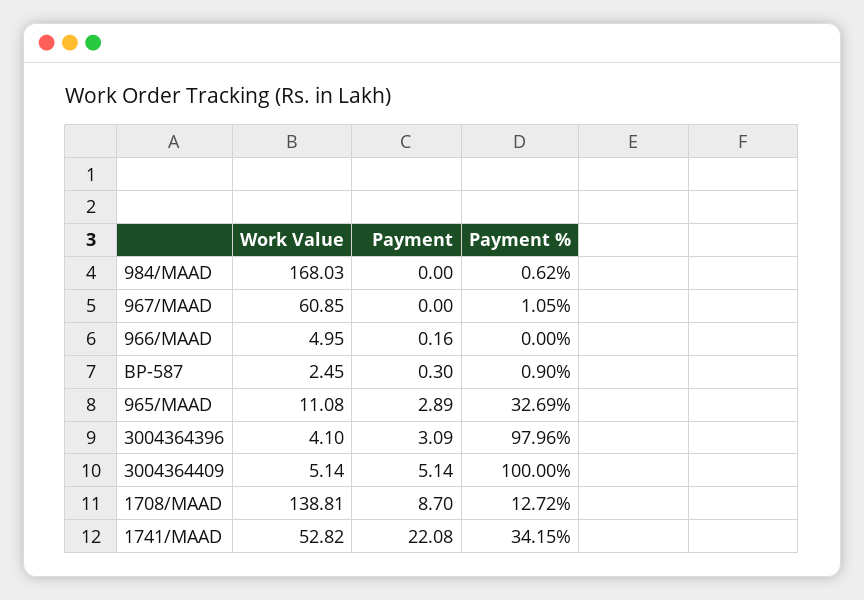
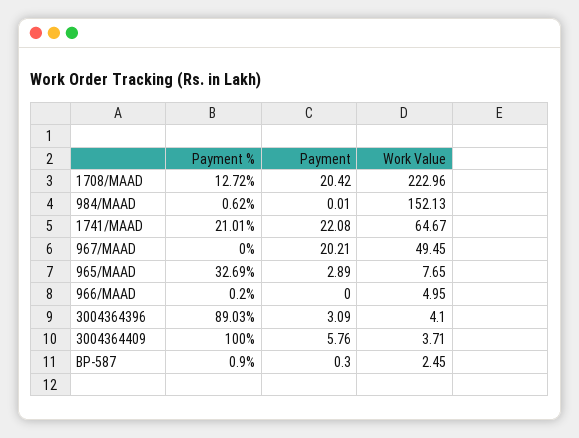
  {
    "Work Value": {
-     "984/MAAD": 168.03,
+     "984/MAAD": 152.13,
-     "967/MAAD": 60.85,
+     "967/MAAD": 49.45,
      "966/MAAD": 4.95,
      "BP-587": 2.45,
-     "965/MAAD": 11.08,
+     "965/MAAD": 7.65,
      "3004364396": 4.1,
-     "3004364409": 5.14,
+     "3004364409": 3.71,
-     "1708/MAAD": 138.81,
+     "1708/MAAD": 222.96,
-     "1741/MAAD": 52.82
+     "1741/MAAD": 64.67
    },
    "Payment": {
-     "984/MAAD": 0,
+     "984/MAAD": 0.01,
-     "967/MAAD": 0,
+     "967/MAAD": 20.21,
-     "966/MAAD": 0.16,
+     "966/MAAD": 0,
      "BP-587": 0.3,
      "965/MAAD": 2.89,
      "3004364396": 3.09,
-     "3004364409": 5.14,
+     "3004364409": 5.76,
-     "1708/MAAD": 8.7,
+     "1708/MAAD": 20.42,
      "1741/MAAD": 22.08
    },
    "Payment %": {
      "984/MAAD": 0.62,
-     "967/MAAD": 1.05,
+     "967/MAAD": 0,
-     "966/MAAD": 0,
+     "966/MAAD": 0.2,
      "BP-587": 0.9,
      "965/MAAD": 32.69,
-     "3004364396": 97.96,
+     "3004364396": 89.03,
      "3004364409": 100,
      "1708/MAAD": 12.72,
-     "1741/MAAD": 34.15
+     "1741/MAAD": 21.01
    }
  }

